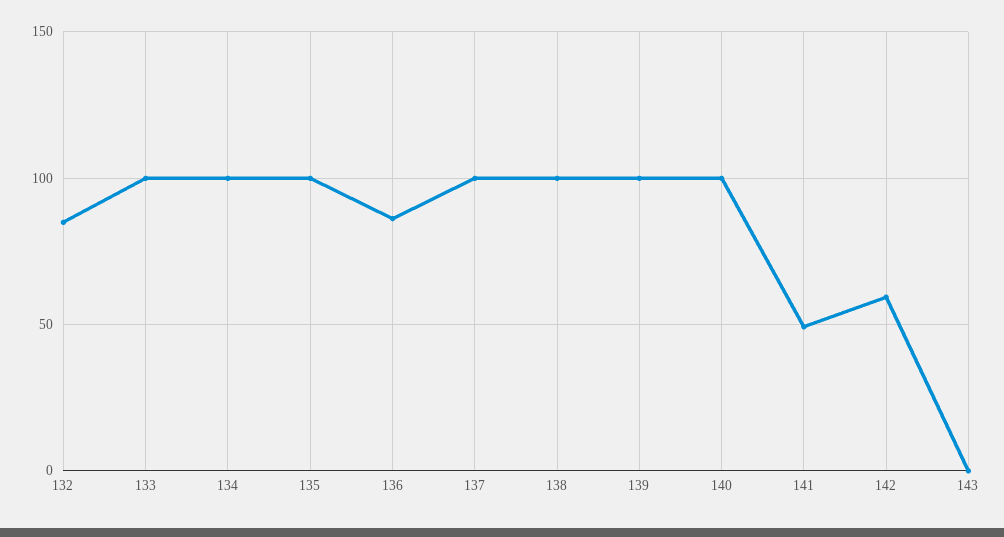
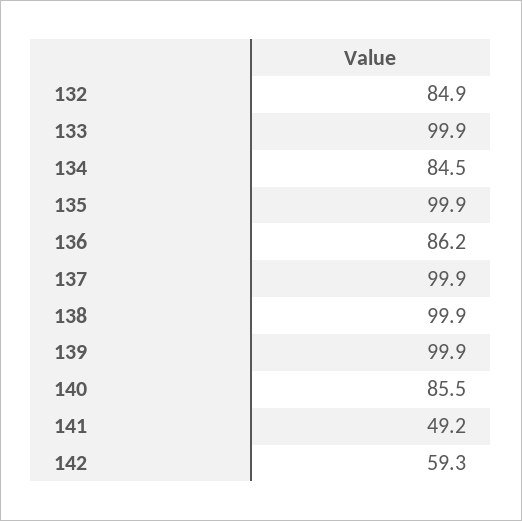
  {
    "132": 84.9,
    "133": 99.9,
-   "134": 100,
+   "134": 84.5,
    "135": 99.9,
    "136": 86.2,
    "137": 99.9,
    "138": 99.9,
    "139": 99.9,
-   "140": 100,
+   "140": 85.5,
    "141": 49.2,
-   "142": 59.3,
+   "142": 59.3
-   "143": 0
  }

